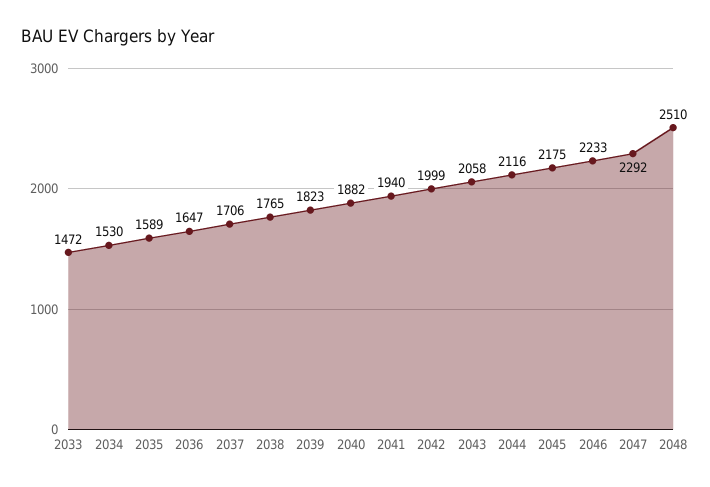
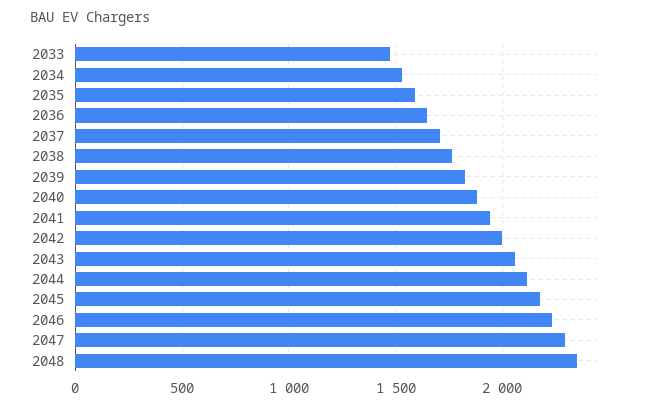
  {
    "2033": 1472,
    "2034": 1530,
    "2035": 1589,
    "2036": 1647,
    "2037": 1706,
    "2038": 1765,
    "2039": 1823,
    "2040": 1882,
    "2041": 1940,
    "2042": 1999,
    "2043": 2058,
    "2044": 2116,
    "2045": 2175,
    "2046": 2233,
    "2047": 2292,
-   "2048": 2510
+   "2048": 2350
  }

